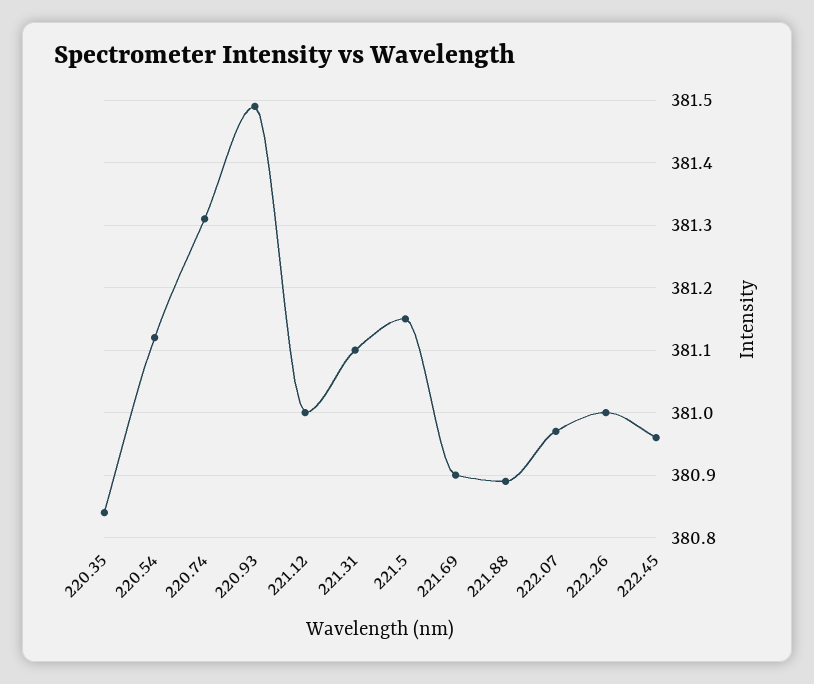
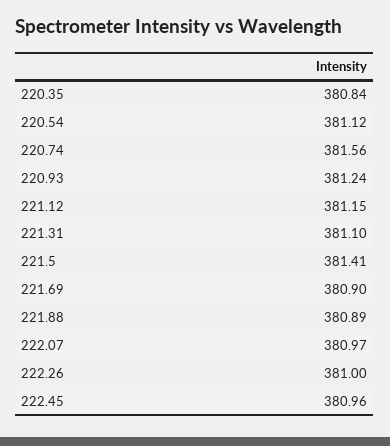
  {
    "220.35": 380.84,
    "220.54": 381.12,
-   "220.74": 381.31,
+   "220.74": 381.56,
-   "220.93": 381.49,
+   "220.93": 381.24,
-   "221.12": 381,
+   "221.12": 381.15,
    "221.31": 381.1,
-   "221.5": 381.15,
+   "221.5": 381.41,
    "221.69": 380.9,
    "221.88": 380.89,
    "222.07": 380.97,
    "222.26": 381,
    "222.45": 380.96
  }

